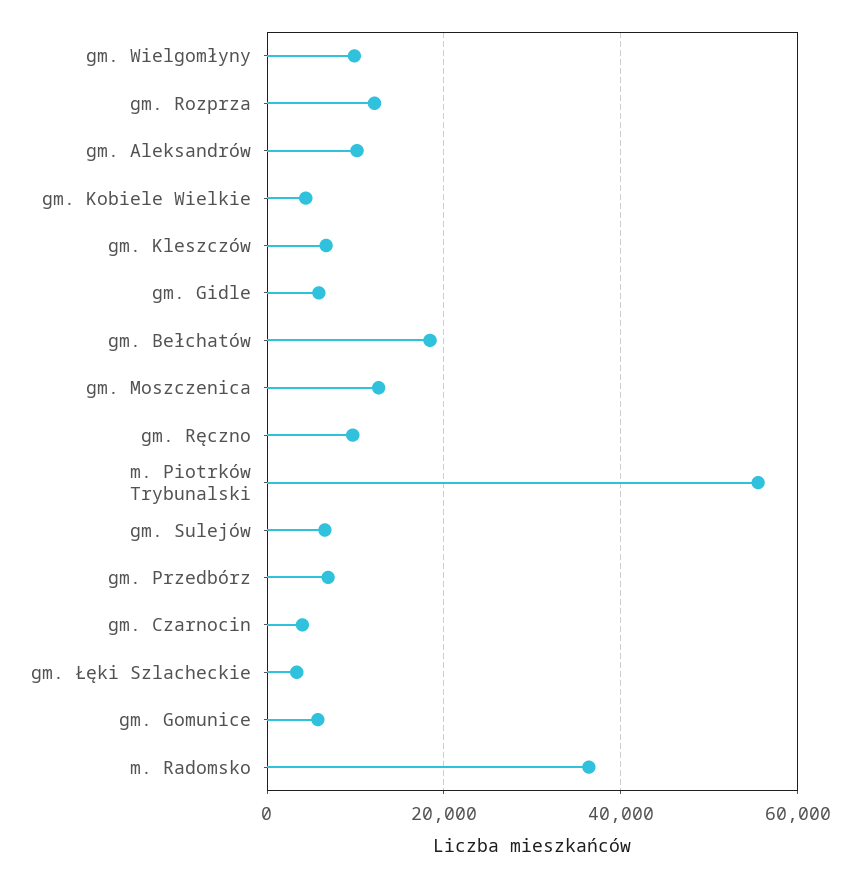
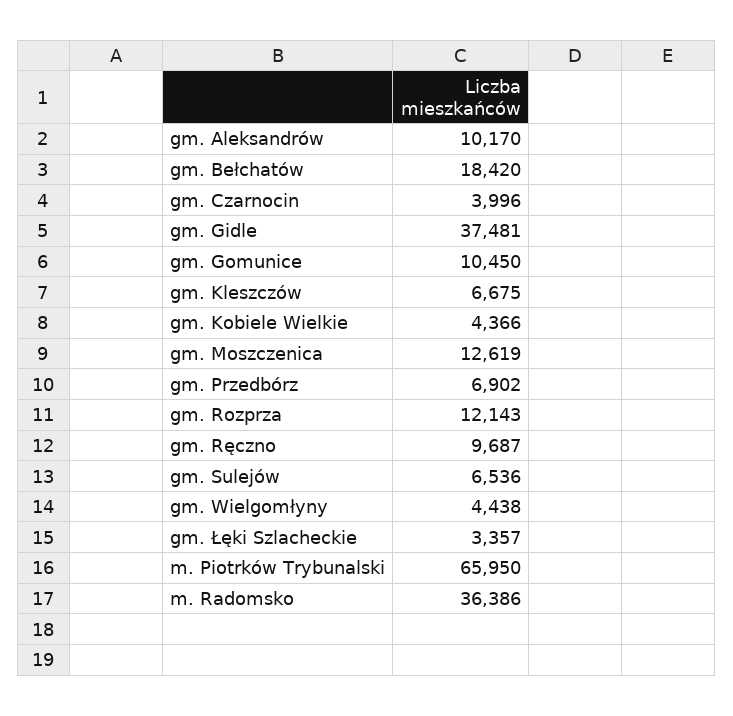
  {
-   "gm. Wielgomłyny": 10000,
+   "gm. Wielgomłyny": 4438,
    "gm. Rozprza": 12143,
    "gm. Aleksandrów": 10170,
    "gm. Kobiele Wielkie": 4366,
    "gm. Kleszczów": 6675,
-   "gm. Gidle": 6000,
+   "gm. Gidle": 37481,
    "gm. Bełchatów": 18420,
    "gm. Moszczenica": 12619,
    "gm. Ręczno": 9687,
-   "m. Piotrków Trybunalski": 56000,
+   "m. Piotrków Trybunalski": 65950,
    "gm. Sulejów": 6536,
    "gm. Przedbórz": 6902,
    "gm. Czarnocin": 3996,
    "gm. Łęki Szlacheckie": 3357,
-   "gm. Gomunice": 6000,
+   "gm. Gomunice": 10450,
    "m. Radomsko": 36386
  }

